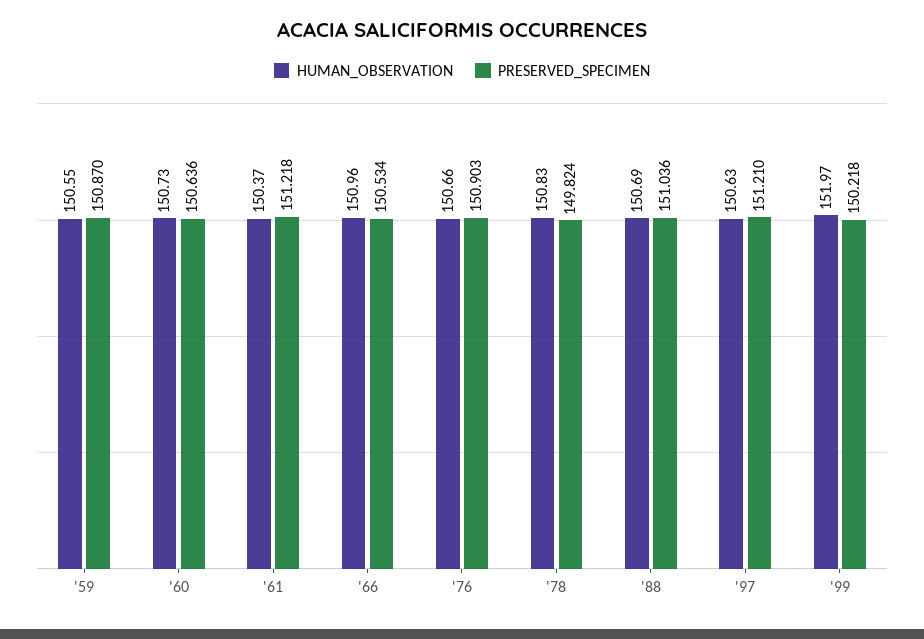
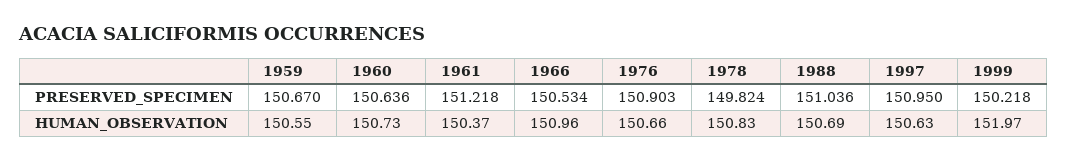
  {
    "HUMAN_OBSERVATION": {
      "'59": 150.55,
      "'60": 150.73,
      "'61": 150.37,
      "'66": 150.96,
      "'76": 150.66,
      "'78": 150.83,
      "'88": 150.69,
      "'97": 150.63,
      "'99": 151.97
    },
    "PRESERVED_SPECIMEN": {
-     "'59": 150.87,
+     "'59": 150.67,
      "'60": 150.636,
      "'61": 151.218,
      "'66": 150.534,
      "'76": 150.903,
      "'78": 149.824,
      "'88": 151.036,
-     "'97": 151.21,
+     "'97": 150.95,
      "'99": 150.218
    }
  }

